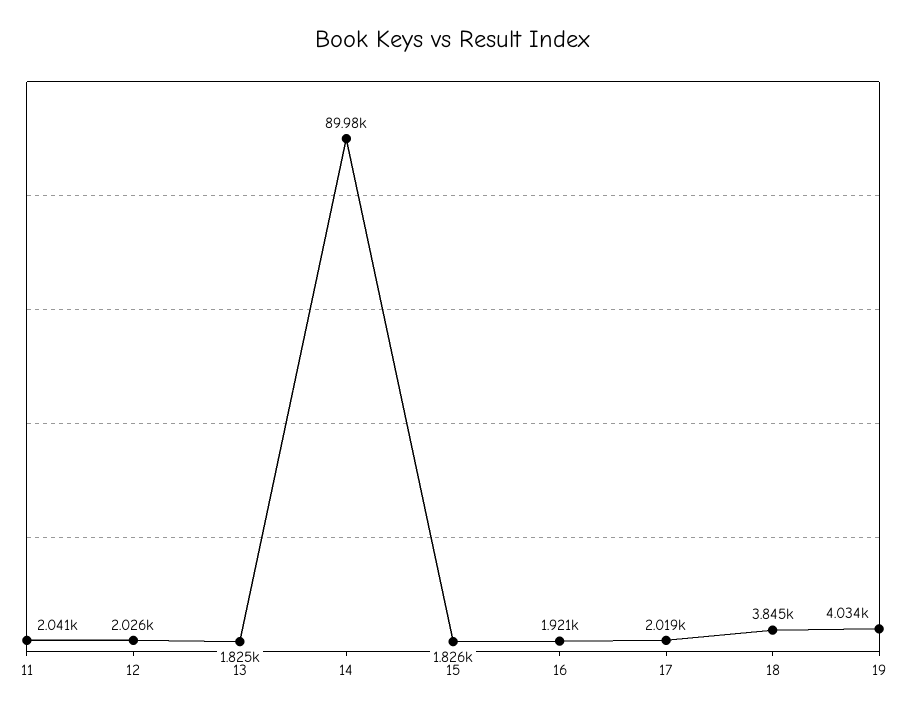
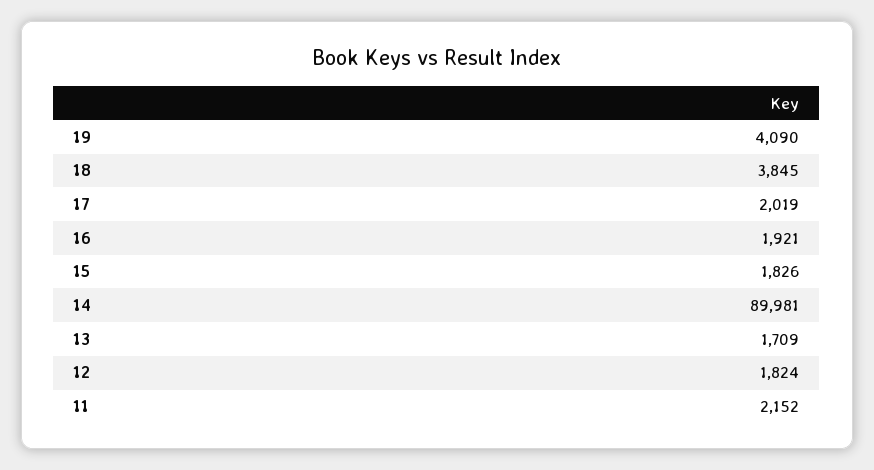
  {
-   "11": 2041,
+   "11": 2152,
-   "12": 2026,
+   "12": 1824,
-   "13": 1825,
+   "13": 1709,
    "14": 89981,
    "15": 1826,
    "16": 1921,
    "17": 2019,
    "18": 3845,
-   "19": 4034
+   "19": 4090
  }

